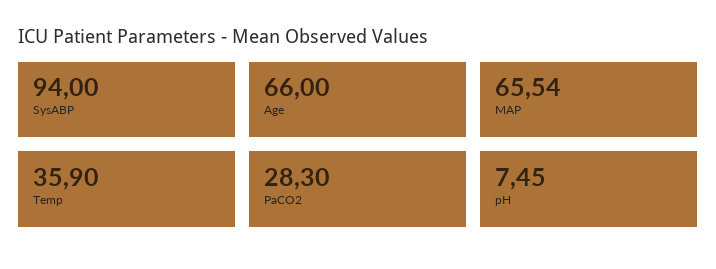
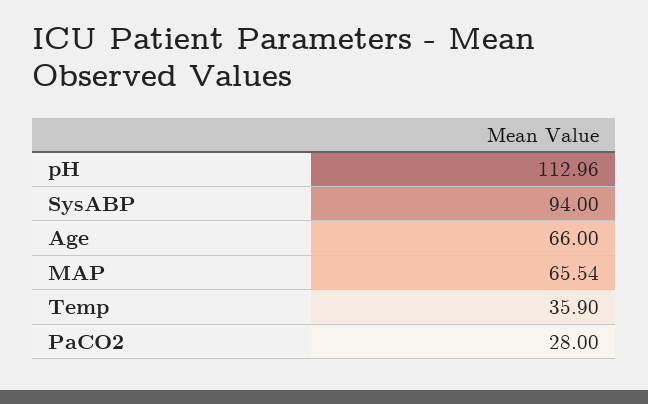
  {
    "SysABP": 94,
    "Age": 66,
    "MAP": 65.54,
    "Temp": 35.9,
-   "PaCO2": 28.3,
+   "PaCO2": 28,
-   "pH": 7.45
+   "pH": 112.96
  }

